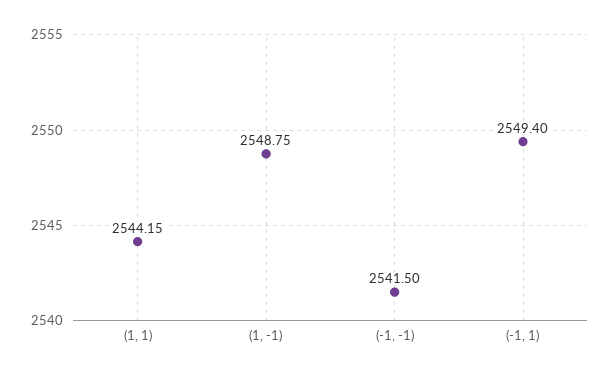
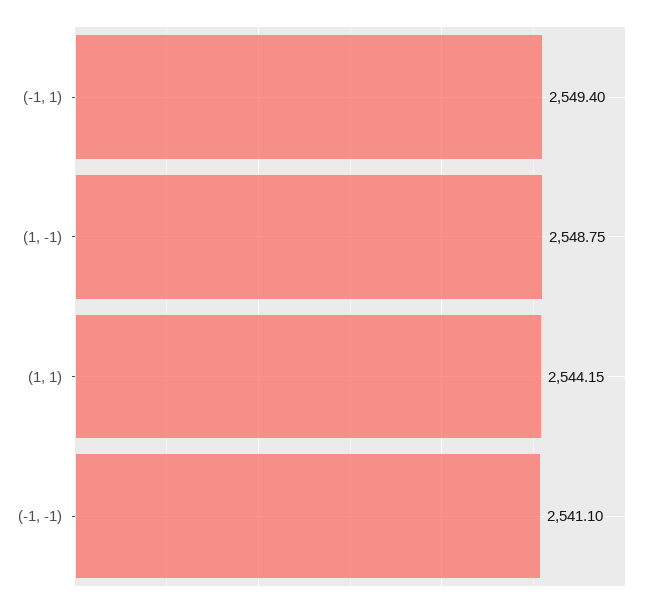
  {
    "(1, 1)": 2544.15,
    "(1, -1)": 2548.75,
-   "(-1, -1)": 2541.5,
+   "(-1, -1)": 2541.1,
    "(-1, 1)": 2549.4
  }

